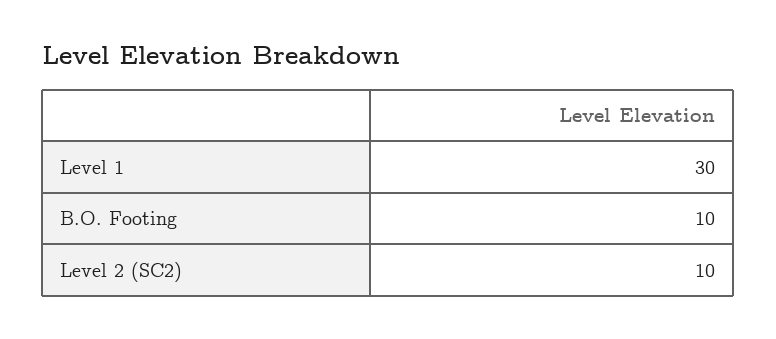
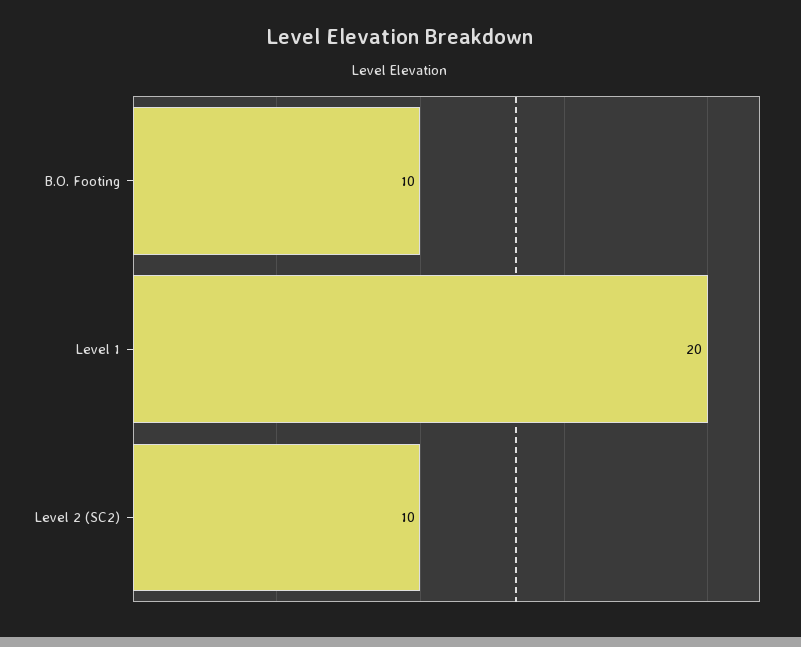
  {
-   "Level 1": 30,
+   "Level 1": 20,
    "B.O. Footing": 10,
    "Level 2 (SC2)": 10
  }

